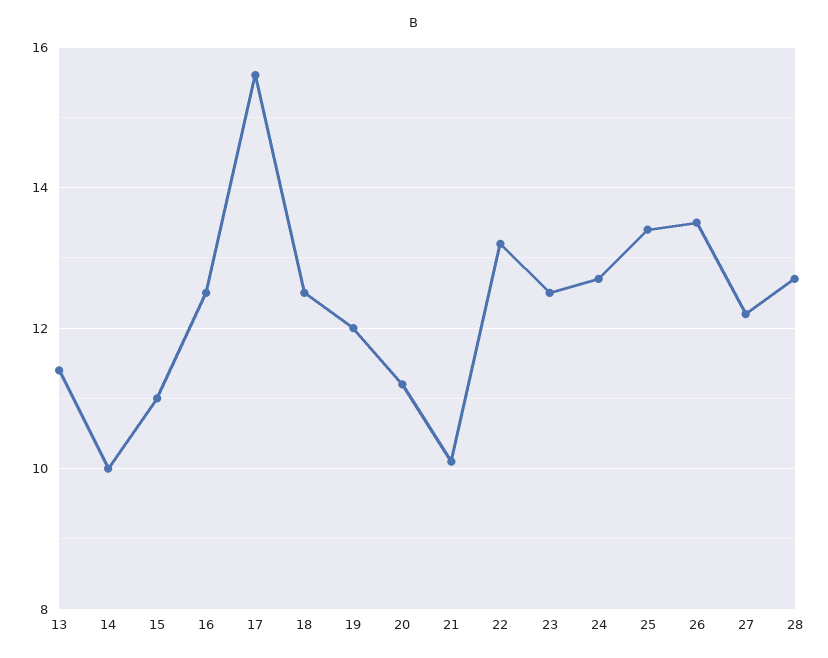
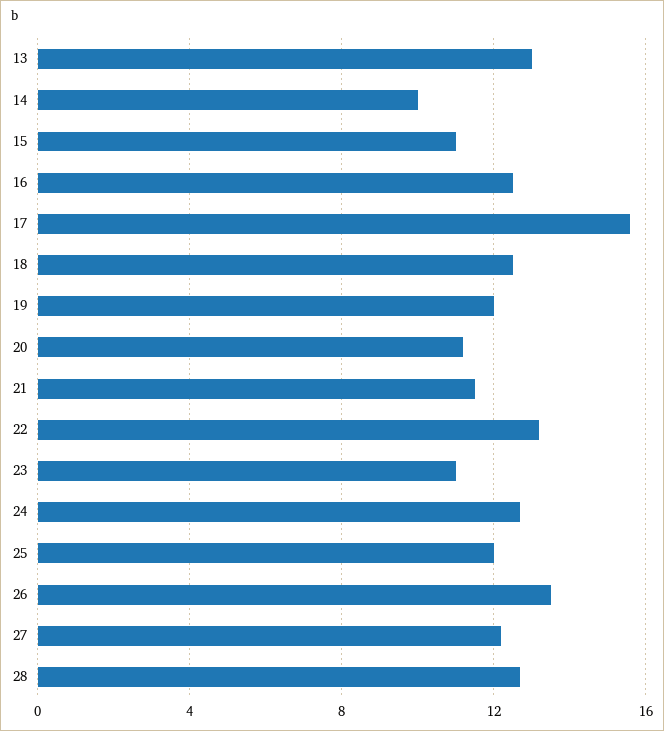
  {
-   "13": 11.5,
+   "13": 13,
    "14": 10,
    "15": 11,
    "16": 12.5,
    "17": 15.5,
    "18": 12.5,
    "19": 12,
    "20": 11,
-   "21": 10,
+   "21": 11.5,
    "22": 13,
-   "23": 12.5,
+   "23": 11,
    "24": 12.5,
-   "25": 13.5,
+   "25": 12,
    "26": 13.5,
    "27": 12,
    "28": 12.5
  }

